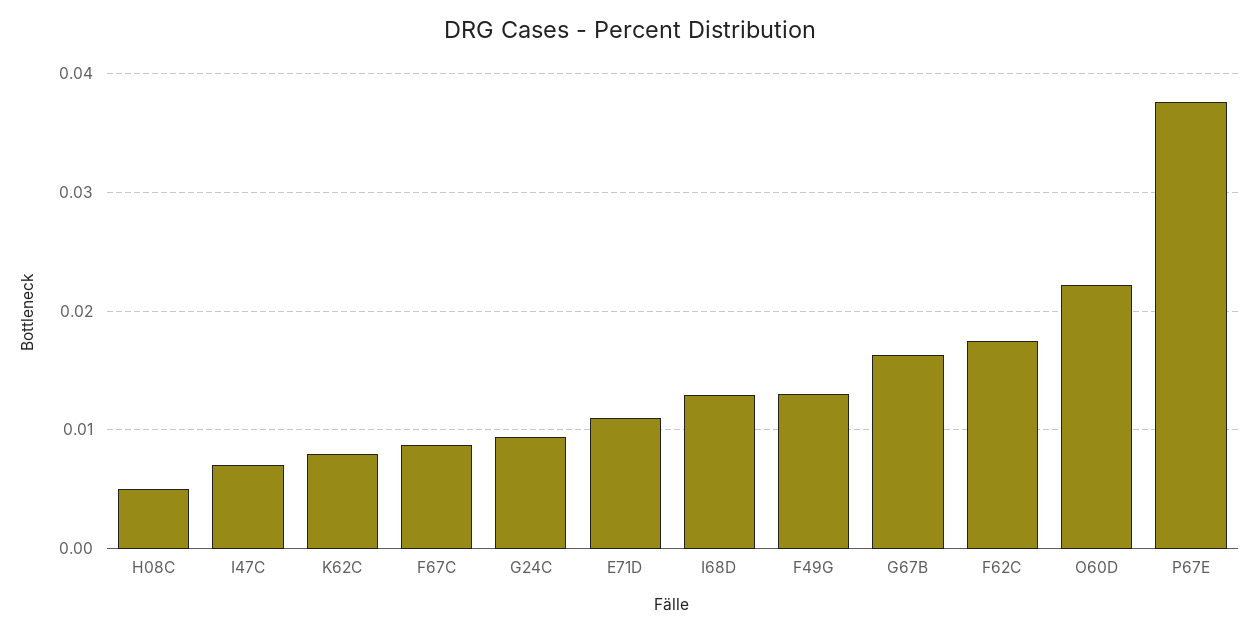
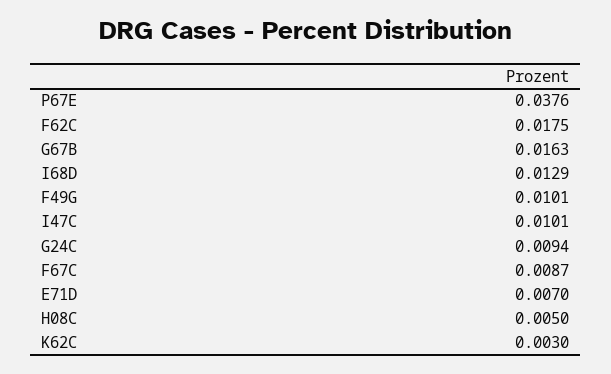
  {
    "H08C": 0.005,
-   "I47C": 0.007,
+   "I47C": 0.0101,
-   "K62C": 0.008,
+   "K62C": 0.003,
    "F67C": 0.0087,
    "G24C": 0.0094,
-   "E71D": 0.011,
+   "E71D": 0.007,
    "I68D": 0.0129,
-   "F49G": 0.013,
+   "F49G": 0.0101,
    "G67B": 0.0163,
    "F62C": 0.0175,
-   "O60D": 0.022,
    "P67E": 0.0376
  }

